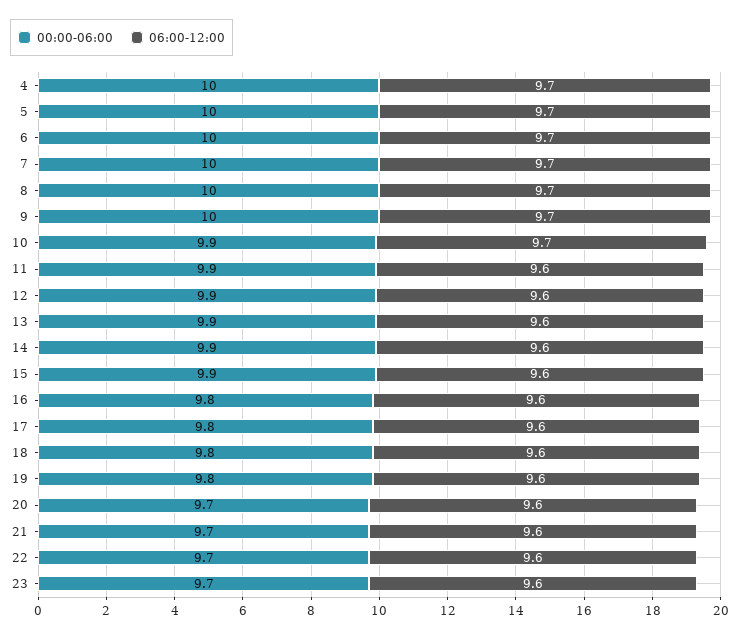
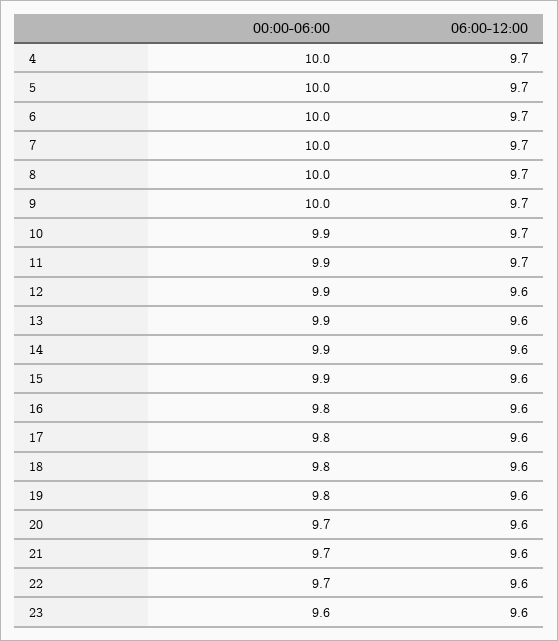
  {
    "00:00-06:00": {
      "4": 10,
      "5": 10,
      "6": 10,
      "7": 10,
      "8": 10,
      "9": 10,
      "10": 9.9,
      "11": 9.9,
      "12": 9.9,
      "13": 9.9,
      "14": 9.9,
      "15": 9.9,
      "16": 9.8,
      "17": 9.8,
      "18": 9.8,
      "19": 9.8,
      "20": 9.7,
      "21": 9.7,
      "22": 9.7,
-     "23": 9.7
+     "23": 9.6
    },
    "06:00-12:00": {
      "4": 9.7,
      "5": 9.7,
      "6": 9.7,
      "7": 9.7,
      "8": 9.7,
      "9": 9.7,
      "10": 9.7,
-     "11": 9.6,
+     "11": 9.7,
      "12": 9.6,
      "13": 9.6,
      "14": 9.6,
      "15": 9.6,
      "16": 9.6,
      "17": 9.6,
      "18": 9.6,
      "19": 9.6,
      "20": 9.6,
      "21": 9.6,
      "22": 9.6,
      "23": 9.6
    }
  }

